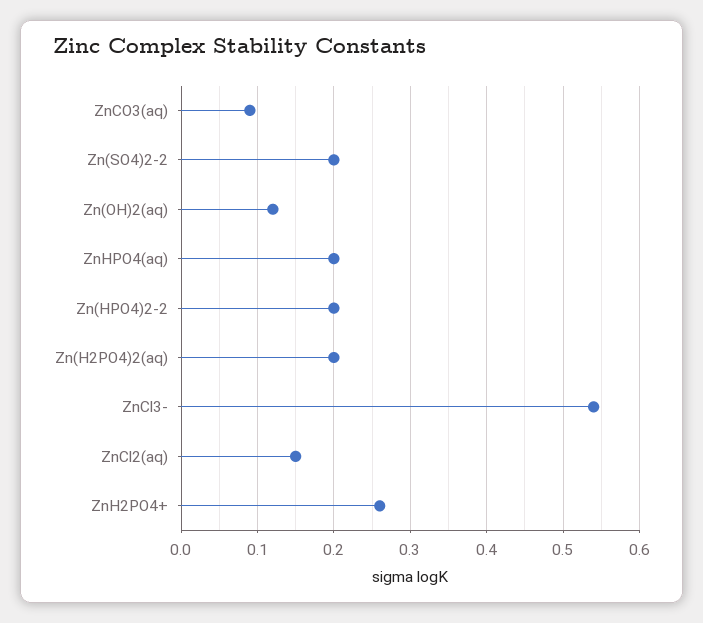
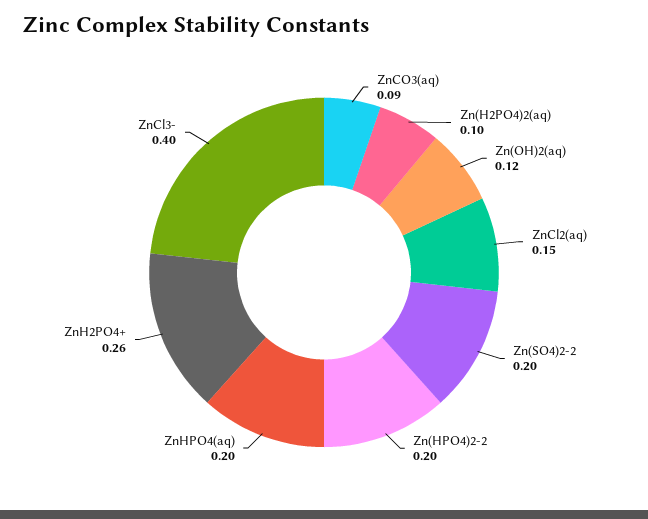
  {
    "ZnCO3(aq)": 0.09,
    "Zn(SO4)2-2": 0.2,
    "Zn(OH)2(aq)": 0.12,
    "ZnHPO4(aq)": 0.2,
    "Zn(HPO4)2-2": 0.2,
-   "Zn(H2PO4)2(aq)": 0.2,
+   "Zn(H2PO4)2(aq)": 0.1,
-   "ZnCl3-": 0.54,
+   "ZnCl3-": 0.4,
    "ZnCl2(aq)": 0.15,
    "ZnH2PO4+": 0.26
  }

